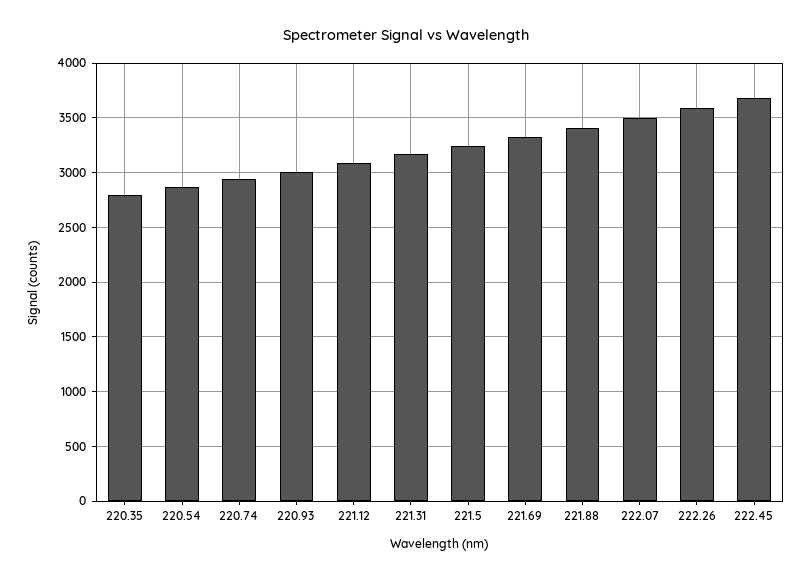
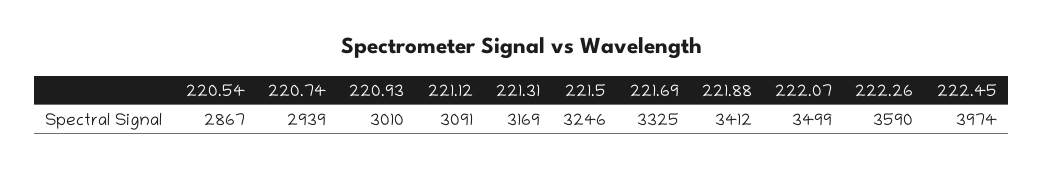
  {
-   "220.35": 2800,
    "220.54": 2867,
    "220.74": 2939,
    "220.93": 3010,
    "221.12": 3091,
    "221.31": 3169,
    "221.5": 3246,
    "221.69": 3325,
    "221.88": 3412,
    "222.07": 3499,
    "222.26": 3590,
-   "222.45": 3700
+   "222.45": 3974
  }

